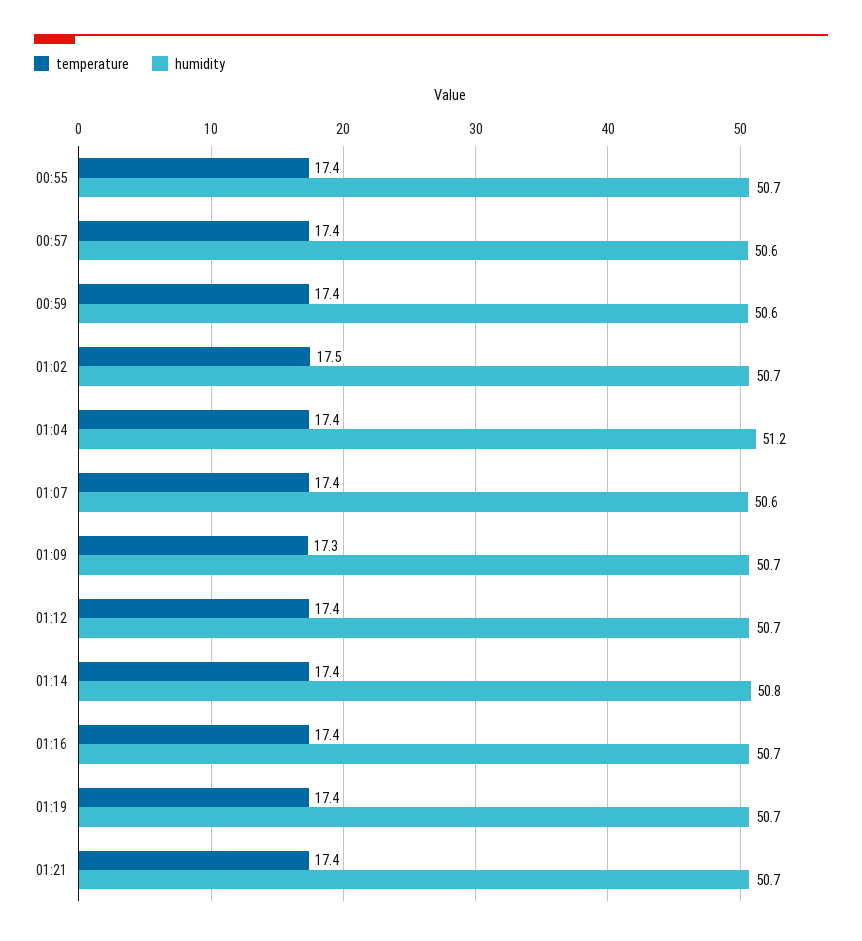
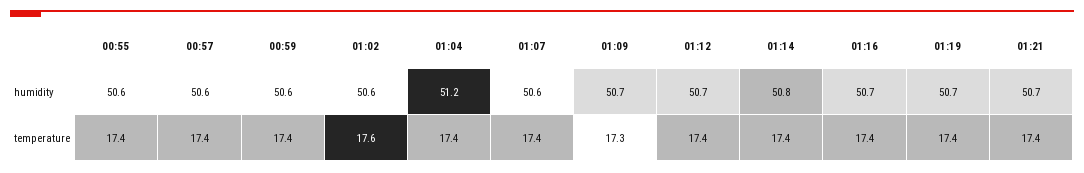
  {
    "temperature": {
      "00:55": 17.4,
      "00:57": 17.4,
      "00:59": 17.4,
-     "01:02": 17.5,
+     "01:02": 17.6,
      "01:04": 17.4,
      "01:07": 17.4,
      "01:09": 17.3,
      "01:12": 17.4,
      "01:14": 17.4,
      "01:16": 17.4,
      "01:19": 17.4,
      "01:21": 17.4
    },
    "humidity": {
-     "00:55": 50.7,
+     "00:55": 50.6,
      "00:57": 50.6,
      "00:59": 50.6,
-     "01:02": 50.7,
+     "01:02": 50.6,
      "01:04": 51.2,
      "01:07": 50.6,
      "01:09": 50.7,
      "01:12": 50.7,
      "01:14": 50.8,
      "01:16": 50.7,
      "01:19": 50.7,
      "01:21": 50.7
    }
  }

